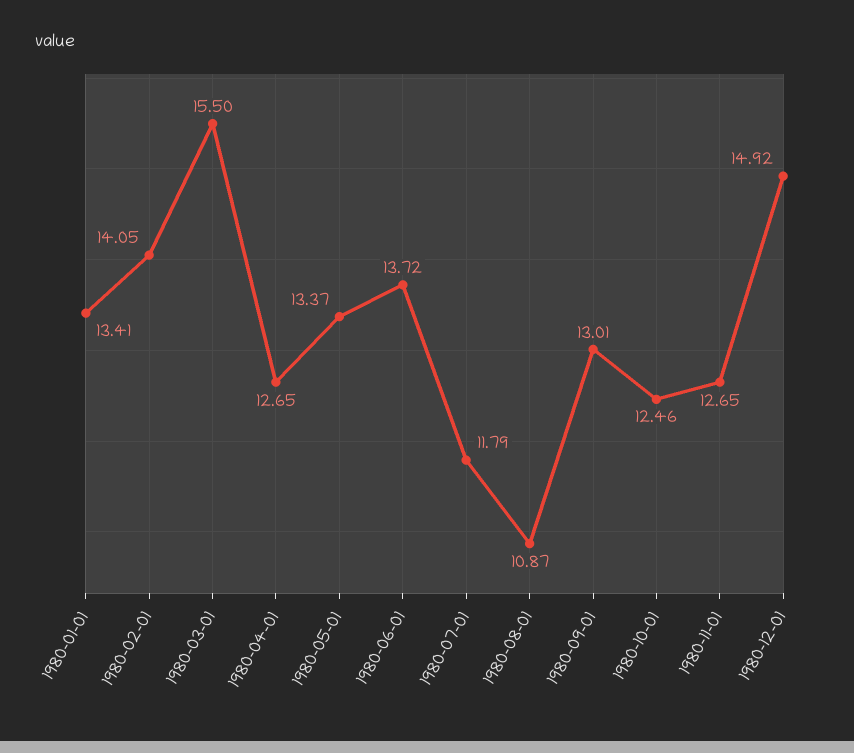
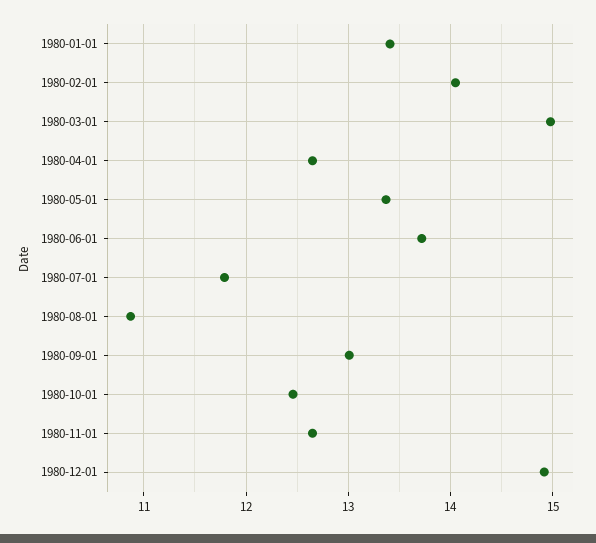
  {
    "1980-01-01": 13.41,
    "1980-02-01": 14.05,
-   "1980-03-01": 15.5,
+   "1980-03-01": 15,
    "1980-04-01": 12.65,
    "1980-05-01": 13.37,
    "1980-06-01": 13.72,
    "1980-07-01": 11.79,
    "1980-08-01": 10.87,
    "1980-09-01": 13.01,
    "1980-10-01": 12.46,
    "1980-11-01": 12.65,
    "1980-12-01": 14.92
  }

